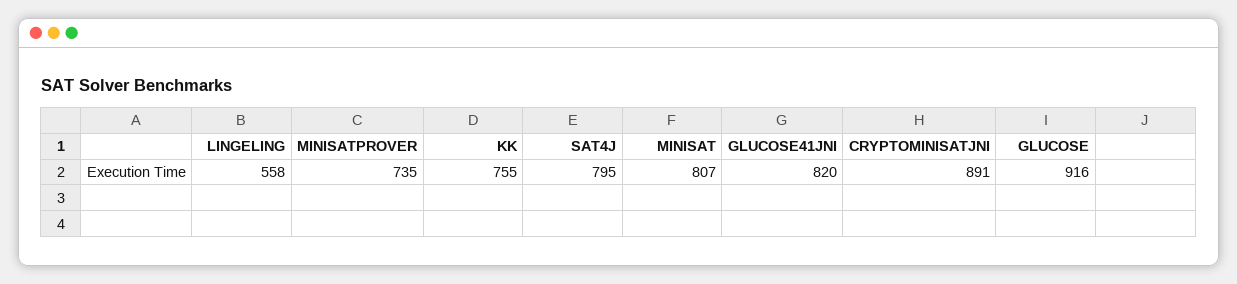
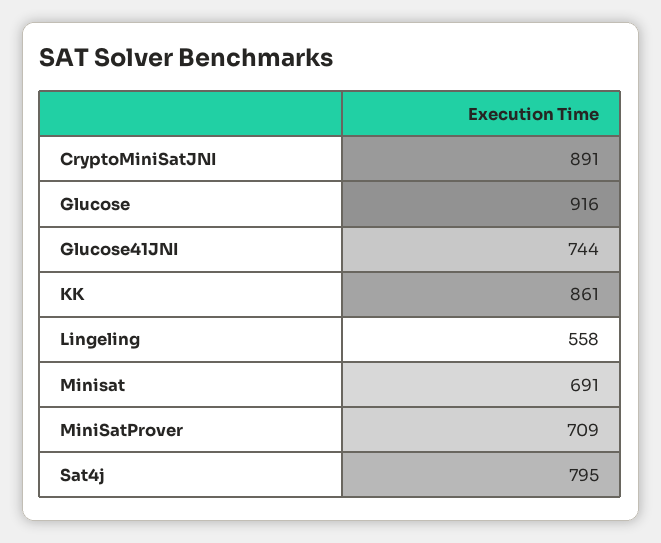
  {
    "LINGELING": 558,
-   "MINISATPROVER": 735,
+   "MINISATPROVER": 709,
-   "KK": 755,
+   "KK": 861,
    "SAT4J": 795,
-   "MINISAT": 807,
+   "MINISAT": 691,
-   "GLUCOSE41JNI": 820,
+   "GLUCOSE41JNI": 744,
    "CRYPTOMINISATJNI": 891,
    "GLUCOSE": 916
  }

